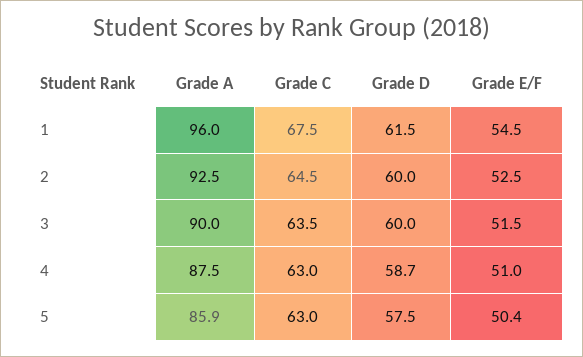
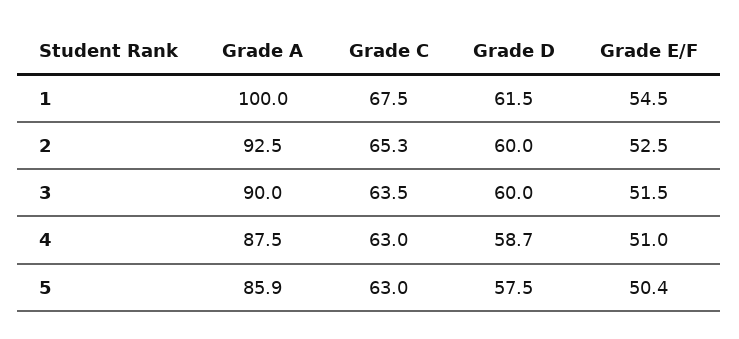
  {
    "Grade A": {
-     "1": 96,
+     "1": 100,
      "2": 92.5,
      "3": 90,
      "4": 87.5,
      "5": 85.9
    },
    "Grade C": {
      "1": 67.5,
-     "2": 64.5,
+     "2": 65.3,
      "3": 63.5,
      "4": 63,
      "5": 63
    },
    "Grade D": {
      "1": 61.5,
      "2": 60,
      "3": 60,
      "4": 58.7,
      "5": 57.5
    },
    "Grade E/F": {
      "1": 54.5,
      "2": 52.5,
      "3": 51.5,
      "4": 51,
      "5": 50.4
    }
  }

